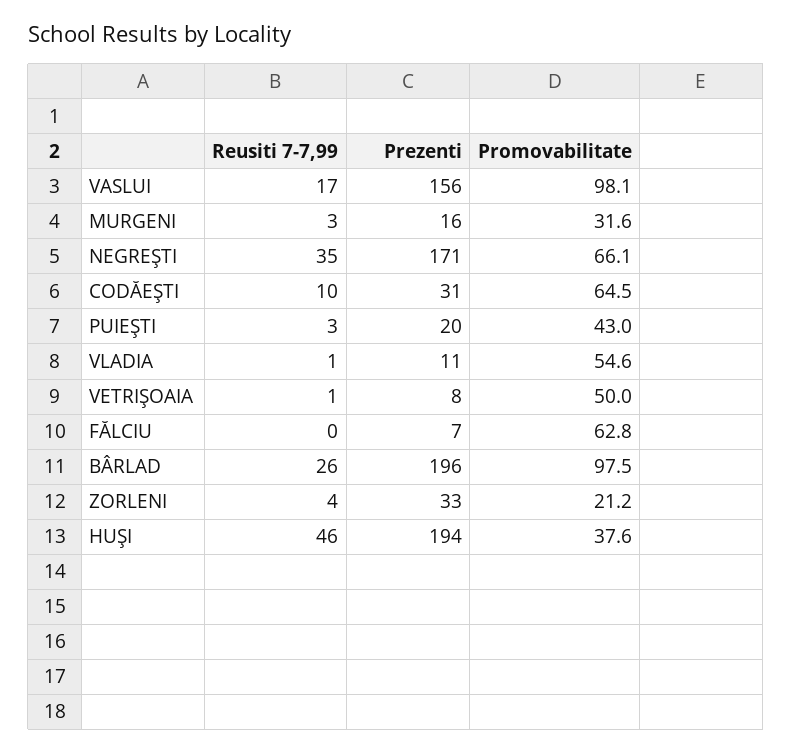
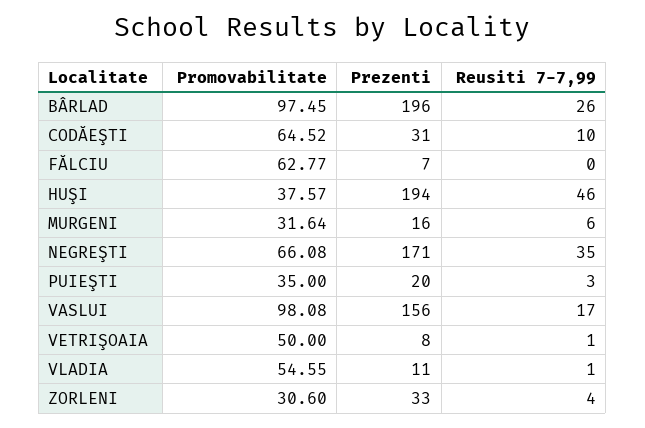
  {
    "Reusiti 7-7,99": {
      "VASLUI": 17,
-     "MURGENI": 3,
+     "MURGENI": 6,
      "NEGREŞTI": 35,
      "CODĂEŞTI": 10,
      "PUIEŞTI": 3,
      "VLADIA": 1,
      "VETRIŞOAIA": 1,
      "FĂLCIU": 0,
      "BÂRLAD": 26,
      "ZORLENI": 4,
      "HUŞI": 46
    },
    "Prezenti": {
      "VASLUI": 156,
      "MURGENI": 16,
      "NEGREŞTI": 171,
      "CODĂEŞTI": 31,
      "PUIEŞTI": 20,
      "VLADIA": 11,
      "VETRIŞOAIA": 8,
      "FĂLCIU": 7,
      "BÂRLAD": 196,
      "ZORLENI": 33,
      "HUŞI": 194
    },
    "Promovabilitate": {
      "VASLUI": 98.08,
      "MURGENI": 31.64,
      "NEGREŞTI": 66.08,
      "CODĂEŞTI": 64.52,
-     "PUIEŞTI": 43,
+     "PUIEŞTI": 35,
      "VLADIA": 54.55,
      "VETRIŞOAIA": 50,
      "FĂLCIU": 62.77,
      "BÂRLAD": 97.45,
-     "ZORLENI": 21.2,
+     "ZORLENI": 30.6,
      "HUŞI": 37.57
    }
  }

